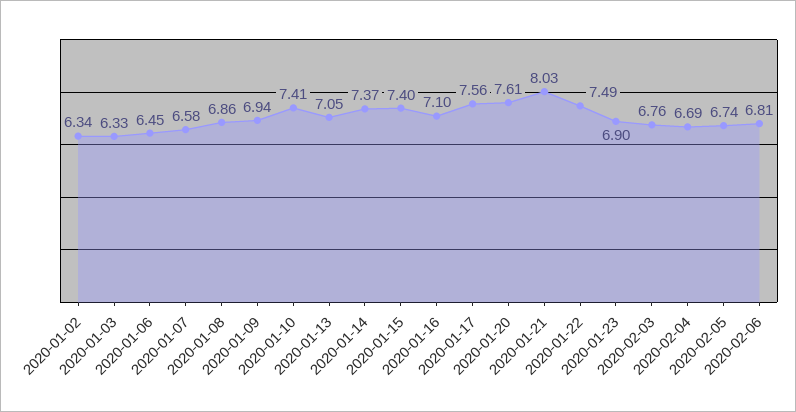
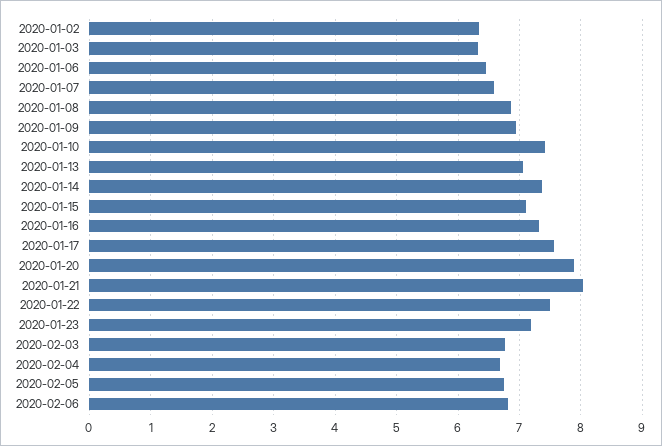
  {
    "2020-01-02": 6.34,
    "2020-01-03": 6.33,
    "2020-01-06": 6.45,
    "2020-01-07": 6.58,
    "2020-01-08": 6.86,
    "2020-01-09": 6.94,
    "2020-01-10": 7.41,
    "2020-01-13": 7.05,
    "2020-01-14": 7.37,
-   "2020-01-15": 7.4,
+   "2020-01-15": 7.1,
-   "2020-01-16": 7.1,
+   "2020-01-16": 7.3,
    "2020-01-17": 7.56,
-   "2020-01-20": 7.61,
+   "2020-01-20": 7.9,
    "2020-01-21": 8.03,
    "2020-01-22": 7.49,
-   "2020-01-23": 6.9,
+   "2020-01-23": 7.2,
    "2020-02-03": 6.76,
    "2020-02-04": 6.69,
    "2020-02-05": 6.74,
    "2020-02-06": 6.81
  }

